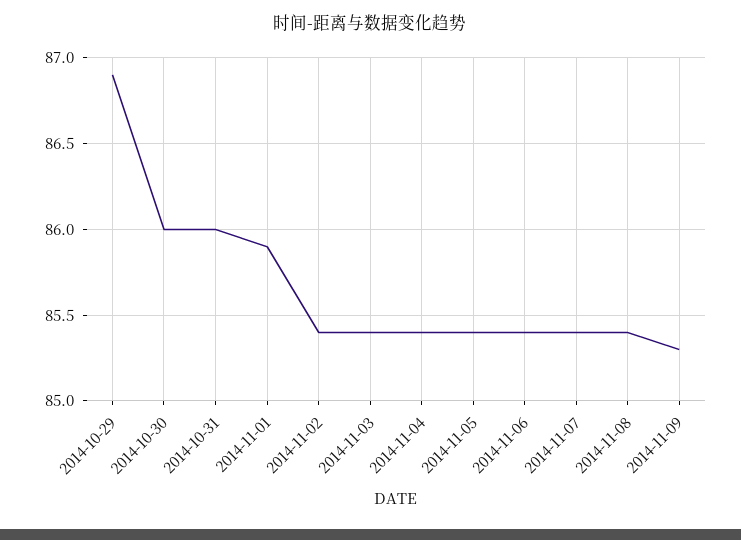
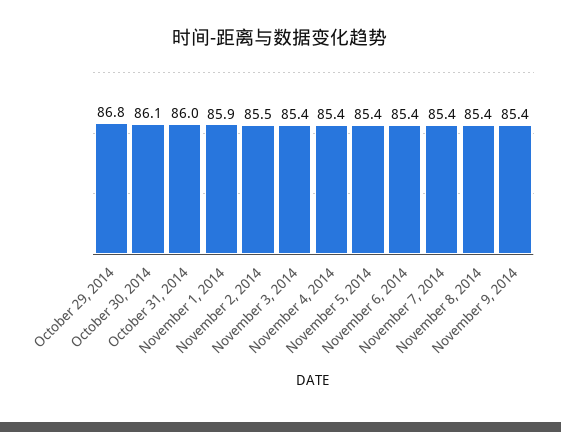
  {
-   "2014-10-29": 86.9,
+   "2014-10-29": 86.8,
-   "2014-10-30": 86,
+   "2014-10-30": 86.1,
    "2014-10-31": 86,
    "2014-11-01": 85.9,
-   "2014-11-02": 85.4,
+   "2014-11-02": 85.5,
    "2014-11-03": 85.4,
    "2014-11-04": 85.4,
    "2014-11-05": 85.4,
    "2014-11-06": 85.4,
    "2014-11-07": 85.4,
    "2014-11-08": 85.4,
-   "2014-11-09": 85.3
+   "2014-11-09": 85.4
  }

